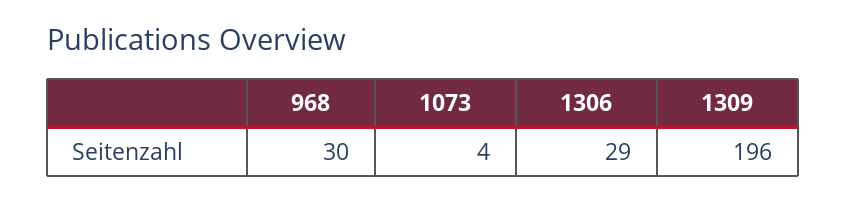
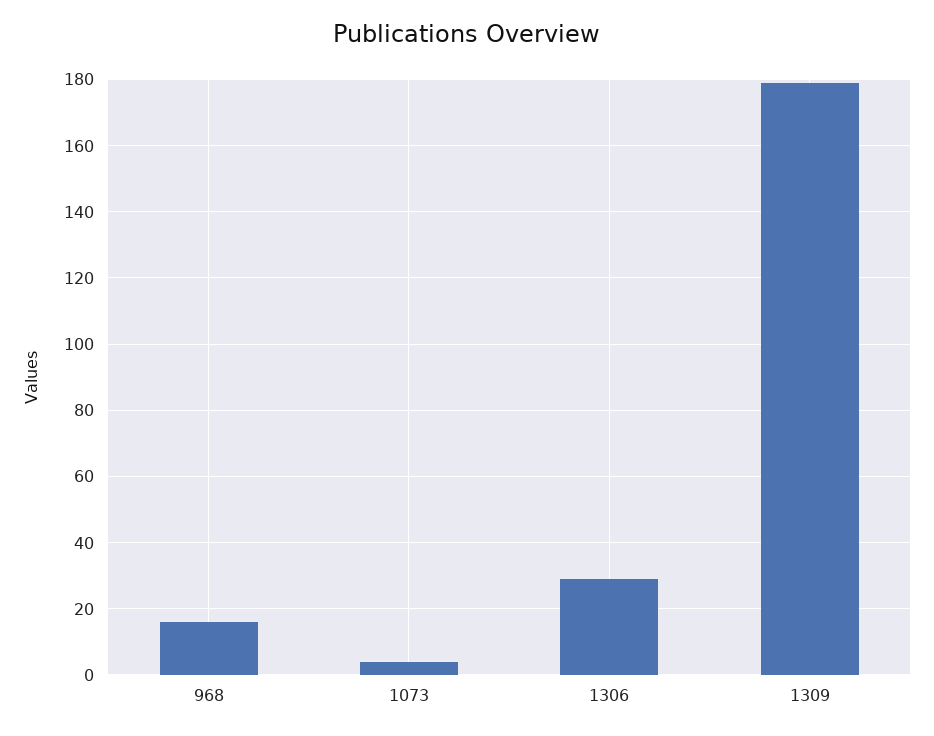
  {
-   "968": 30,
+   "968": 15,
    "1073": 4,
    "1306": 29,
-   "1309": 196
+   "1309": 180
  }

